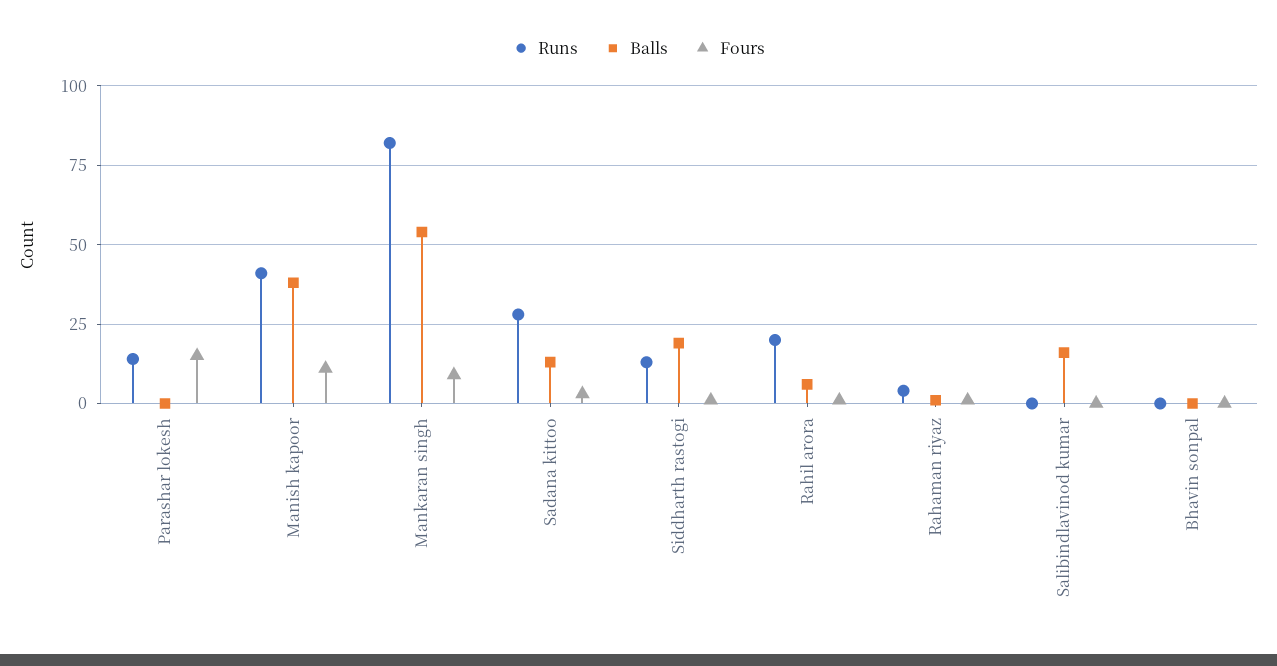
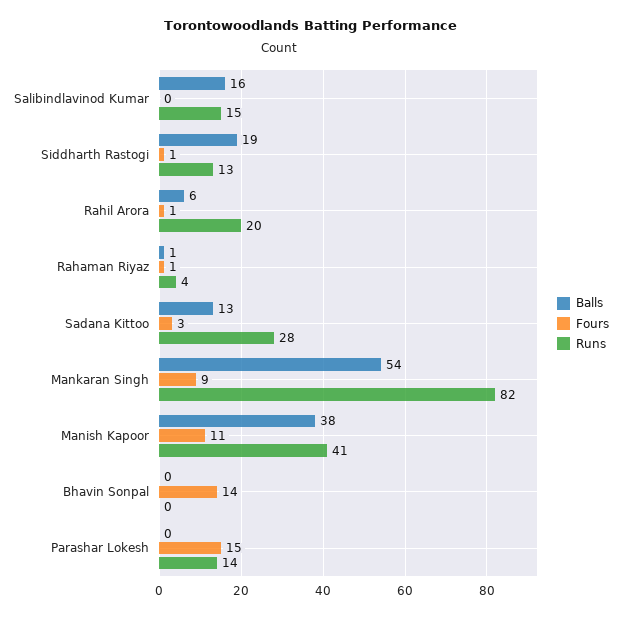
  {
    "Runs": {
      "Parashar lokesh": 14,
      "Manish kapoor": 41,
      "Mankaran singh": 82,
      "Sadana kittoo": 28,
      "Siddharth rastogi": 13,
      "Rahil arora": 20,
      "Rahaman riyaz": 4,
-     "Salibindlavinod kumar": 0,
+     "Salibindlavinod kumar": 15,
      "Bhavin sonpal": 0
    },
    "Balls": {
      "Parashar lokesh": 0,
      "Manish kapoor": 38,
      "Mankaran singh": 54,
      "Sadana kittoo": 13,
      "Siddharth rastogi": 19,
      "Rahil arora": 6,
      "Rahaman riyaz": 1,
      "Salibindlavinod kumar": 16,
      "Bhavin sonpal": 0
    },
    "Fours": {
      "Parashar lokesh": 15,
      "Manish kapoor": 11,
      "Mankaran singh": 9,
      "Sadana kittoo": 3,
      "Siddharth rastogi": 1,
      "Rahil arora": 1,
      "Rahaman riyaz": 1,
      "Salibindlavinod kumar": 0,
-     "Bhavin sonpal": 0
+     "Bhavin sonpal": 14
    }
  }

